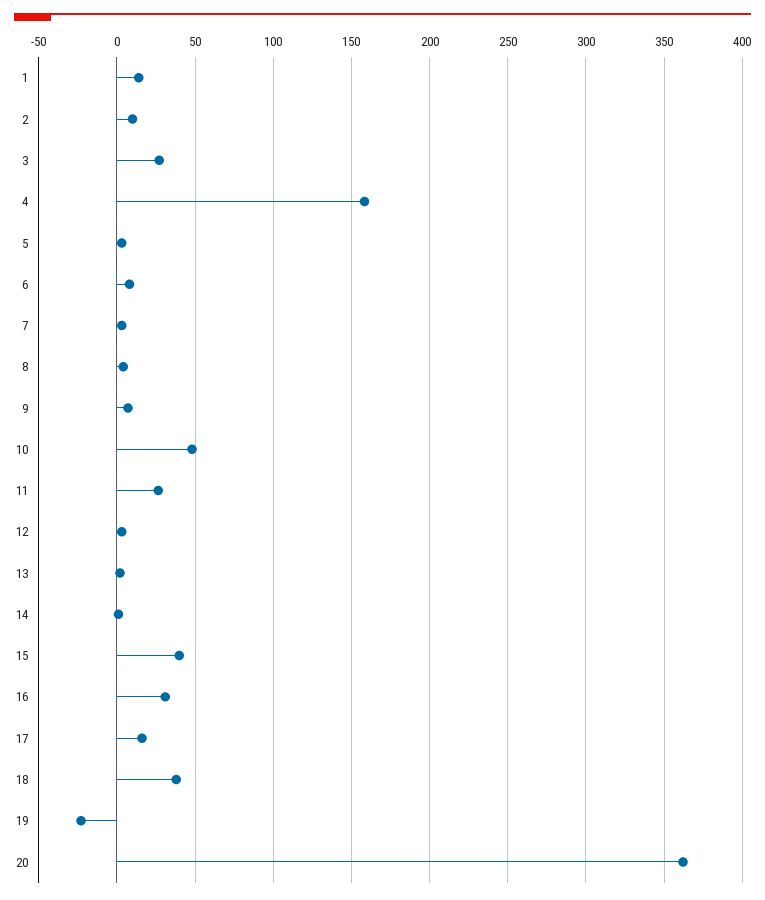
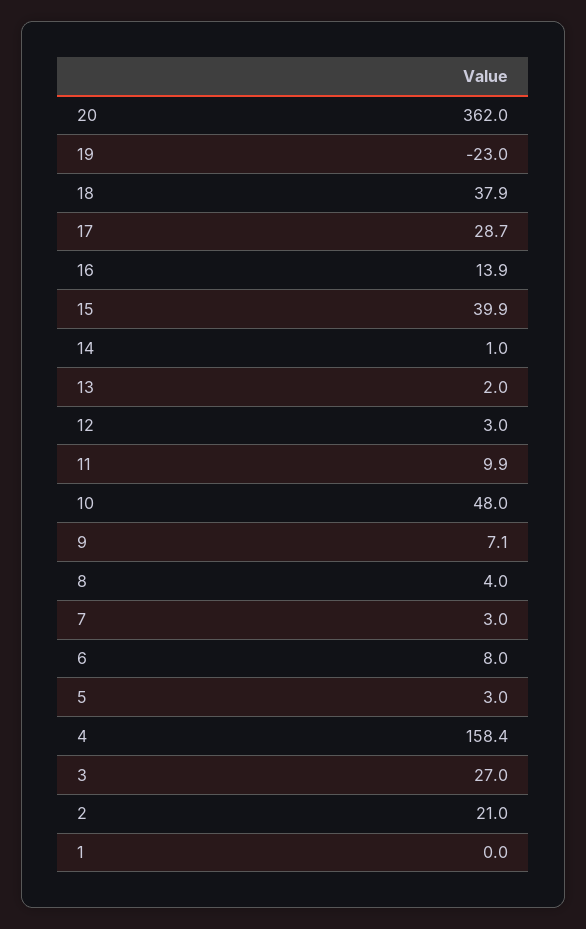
  {
-   "1": 15,
+   "1": 0,
-   "2": 10,
+   "2": 21,
    "3": 27,
    "4": 158.4,
    "5": 3,
    "6": 8,
    "7": 3,
    "8": 4,
    "9": 7.1,
    "10": 48,
-   "11": 25,
+   "11": 9.9,
    "12": 3,
    "13": 2,
    "14": 1,
    "15": 39.9,
-   "16": 30,
+   "16": 13.9,
-   "17": 15,
+   "17": 28.7,
    "18": 37.9,
    "19": -23,
    "20": 362
  }

